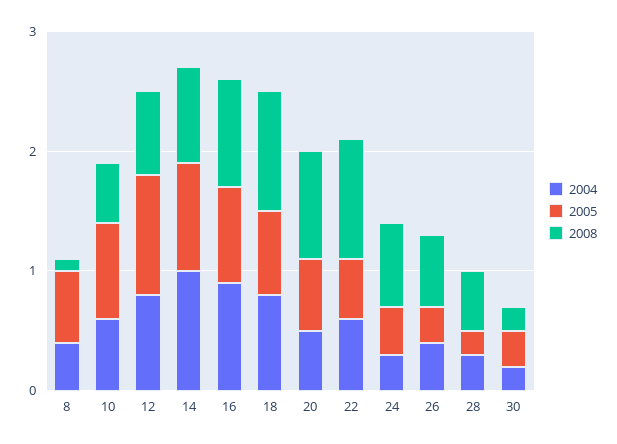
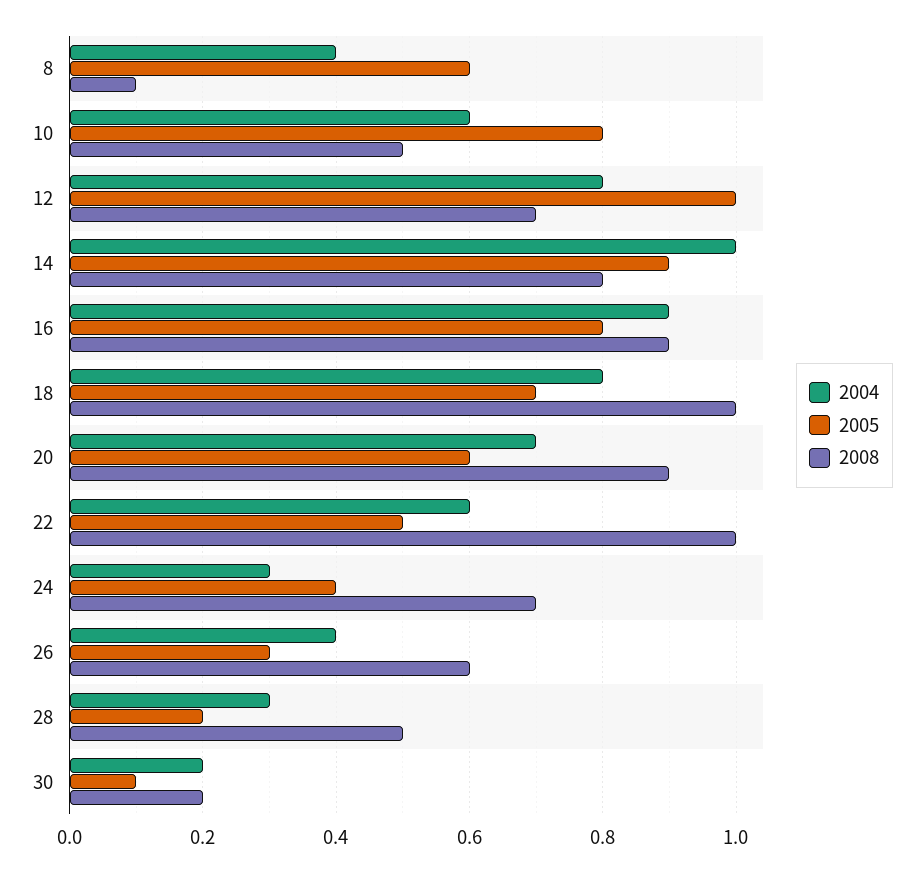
  {
    "2004": {
      "8": 0.4,
      "10": 0.6,
      "12": 0.8,
      "14": 1,
      "16": 0.9,
      "18": 0.8,
-     "20": 0.5,
+     "20": 0.7,
      "22": 0.6,
      "24": 0.3,
      "26": 0.4,
      "28": 0.3,
      "30": 0.2
    },
    "2005": {
      "8": 0.6,
      "10": 0.8,
      "12": 1,
      "14": 0.9,
      "16": 0.8,
      "18": 0.7,
      "20": 0.6,
      "22": 0.5,
      "24": 0.4,
      "26": 0.3,
      "28": 0.2,
-     "30": 0.3
+     "30": 0.1
    },
    "2008": {
      "8": 0.1,
      "10": 0.5,
      "12": 0.7,
      "14": 0.8,
      "16": 0.9,
      "18": 1,
      "20": 0.9,
      "22": 1,
      "24": 0.7,
      "26": 0.6,
      "28": 0.5,
      "30": 0.2
    }
  }

